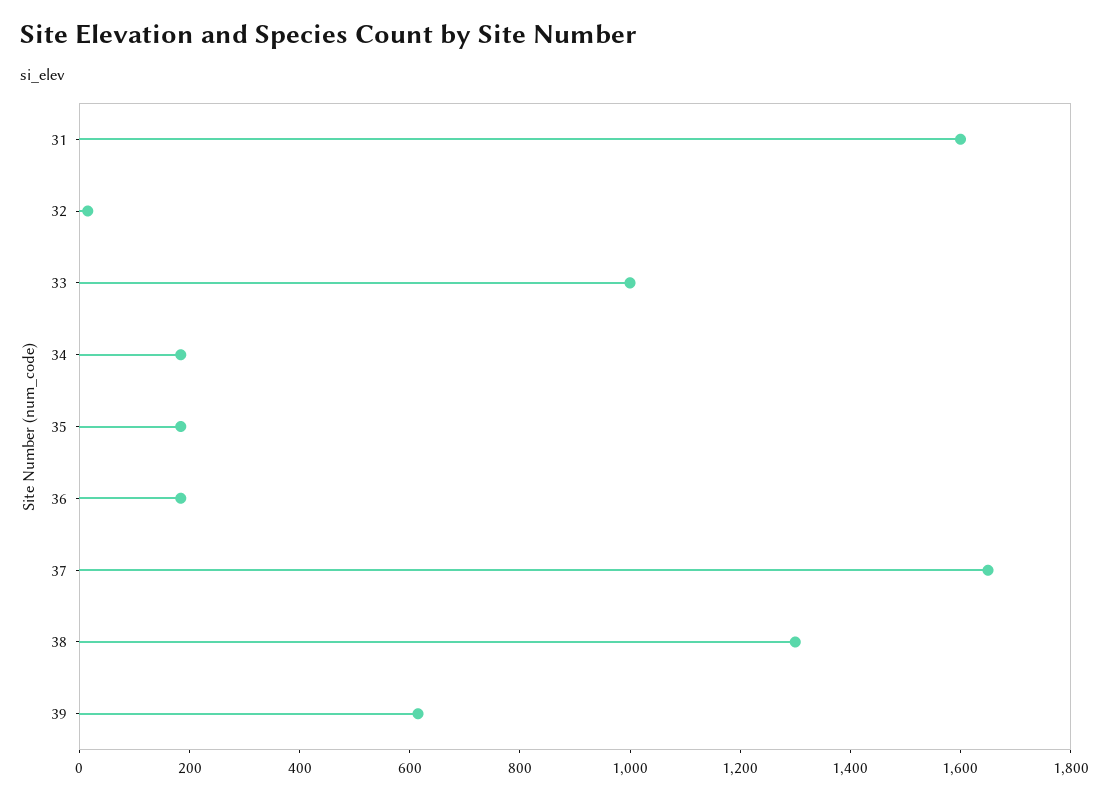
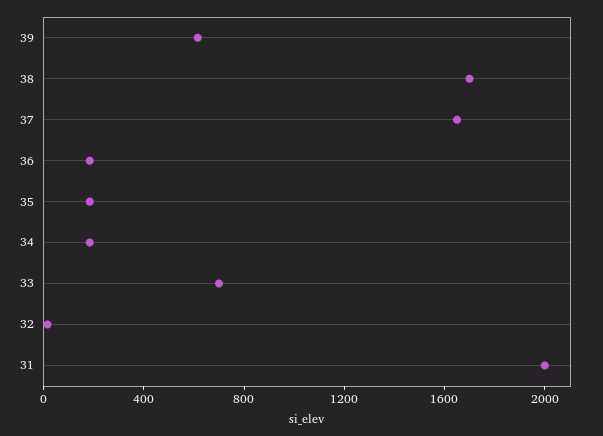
  {
-   "31": 1600,
+   "31": 2000,
    "32": 0,
-   "33": 1000,
+   "33": 700,
    "34": 200,
    "35": 200,
    "36": 200,
    "37": 1650,
-   "38": 1300,
+   "38": 1700,
    "39": 600
  }

